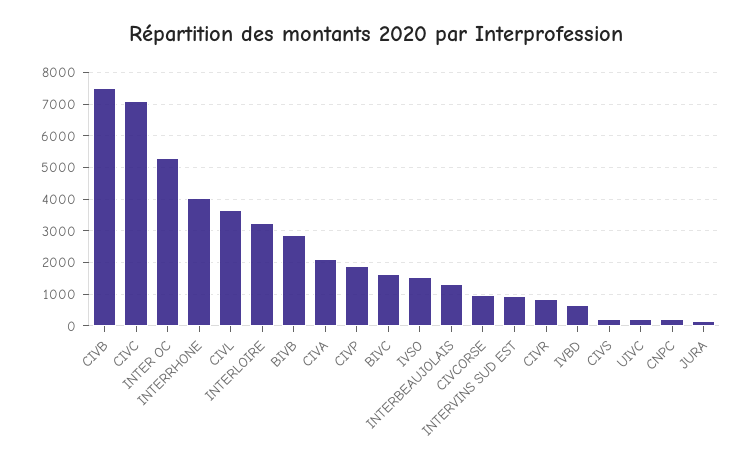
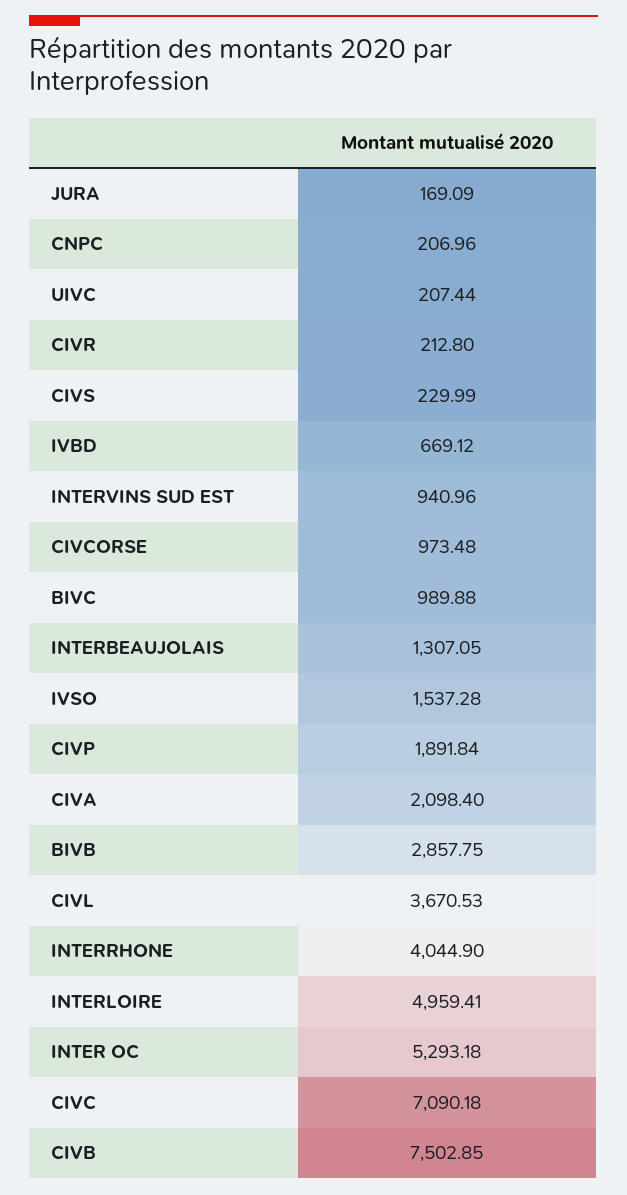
  {
    "CIVB": 7502.85,
    "CIVC": 7090.18,
    "INTER OC": 5293.18,
    "INTERRHONE": 4044.9,
    "CIVL": 3670.53,
-   "INTERLOIRE": 3200,
+   "INTERLOIRE": 4959.41,
    "BIVB": 2857.75,
    "CIVA": 2098.4,
    "CIVP": 1891.84,
-   "BIVC": 1600,
+   "BIVC": 989.88,
    "IVSO": 1537.28,
    "INTERBEAUJOLAIS": 1307.05,
    "CIVCORSE": 973.48,
    "INTERVINS SUD EST": 940.96,
-   "CIVR": 800,
+   "CIVR": 212.8,
    "IVBD": 669.12,
    "CIVS": 229.99,
    "UIVC": 207.44,
    "CNPC": 206.96,
    "JURA": 169.09
  }

